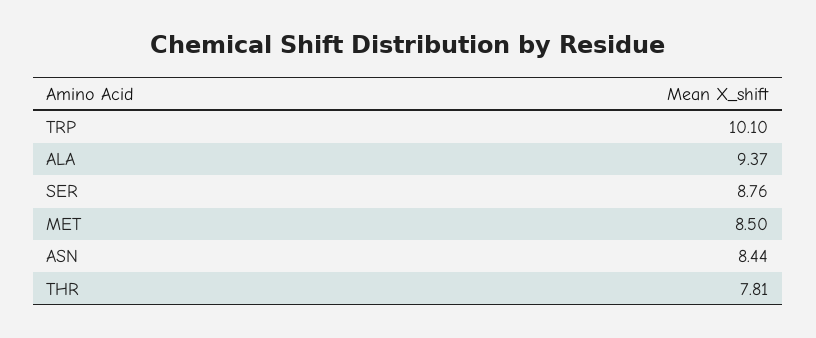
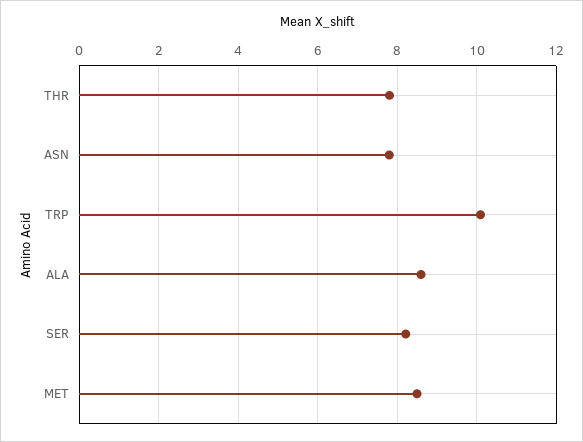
  {
    "TRP": 10.1,
-   "ALA": 9.37,
+   "ALA": 8.6,
-   "SER": 8.76,
+   "SER": 8.2,
    "MET": 8.5,
-   "ASN": 8.44,
+   "ASN": 7.8,
    "THR": 7.81
  }

